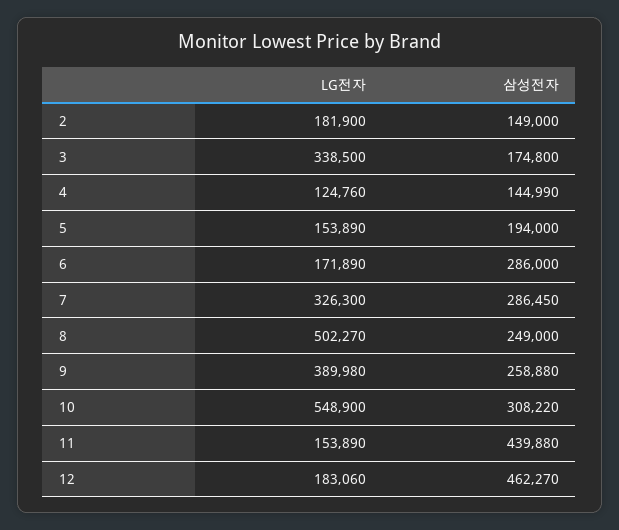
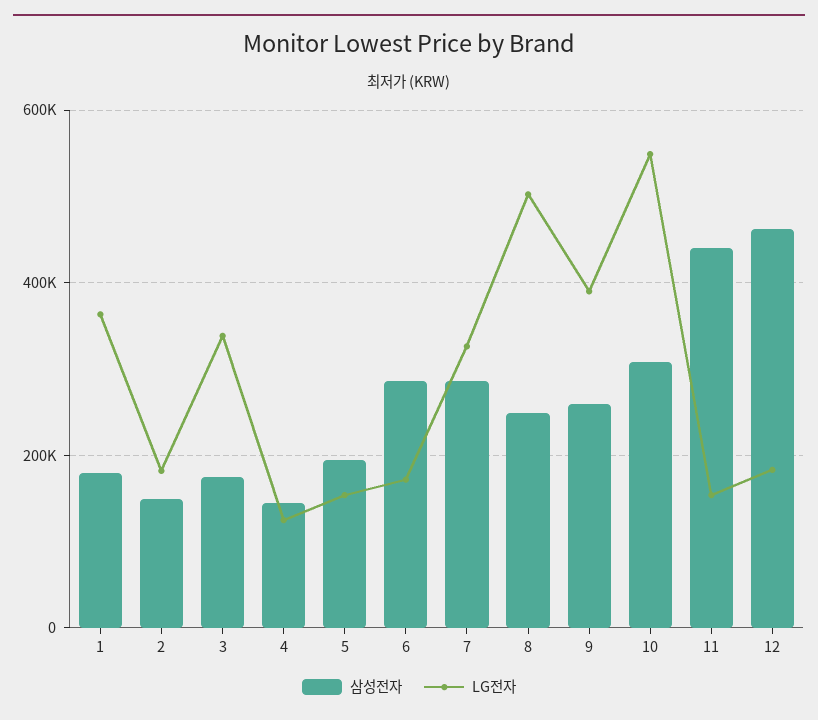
  {
    "LG전자": {
      "2": 181900,
      "3": 338500,
      "4": 124760,
      "5": 153890,
      "6": 171890,
      "7": 326300,
      "8": 502270,
      "9": 389980,
      "10": 548900,
      "11": 153890,
-     "12": 183060
+     "12": 183060,
+     "1": 360000
    },
    "삼성전자": {
      "2": 149000,
      "3": 174800,
      "4": 144990,
      "5": 194000,
      "6": 286000,
      "7": 286450,
      "8": 249000,
      "9": 258880,
      "10": 308220,
      "11": 439880,
-     "12": 462270
+     "12": 462270,
+     "1": 180000
    }
  }

